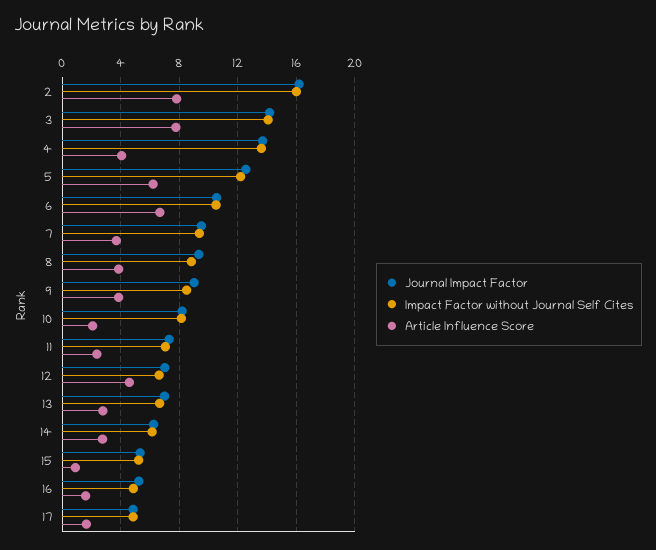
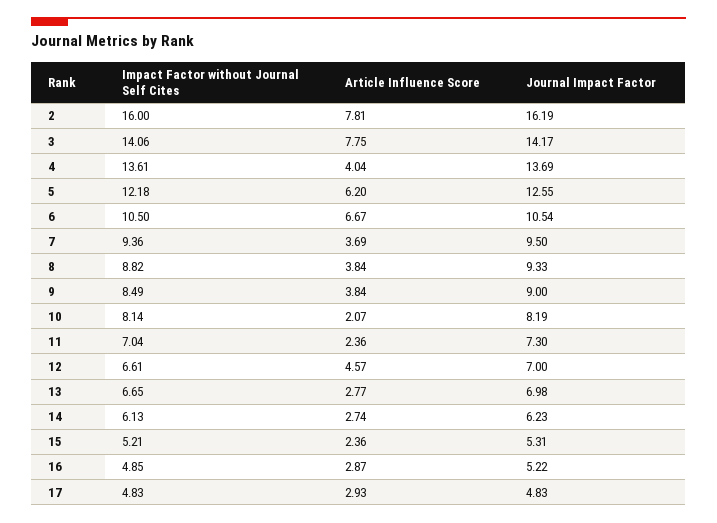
  {
    "Journal Impact Factor": {
      "2": 16.19,
      "3": 14.17,
      "4": 13.69,
      "5": 12.55,
      "6": 10.54,
      "7": 9.5,
      "8": 9.33,
      "9": 9,
      "10": 8.19,
      "11": 7.3,
      "12": 7,
      "13": 6.98,
      "14": 6.23,
      "15": 5.31,
      "16": 5.22,
      "17": 4.83
    },
    "Impact Factor without Journal Self Cites": {
      "2": 16,
      "3": 14.06,
      "4": 13.61,
      "5": 12.18,
      "6": 10.5,
      "7": 9.36,
      "8": 8.82,
      "9": 8.49,
      "10": 8.14,
      "11": 7.04,
      "12": 6.61,
      "13": 6.65,
      "14": 6.13,
      "15": 5.21,
      "16": 4.85,
      "17": 4.83
    },
    "Article Influence Score": {
      "2": 7.81,
      "3": 7.75,
      "4": 4.04,
      "5": 6.2,
      "6": 6.67,
      "7": 3.69,
      "8": 3.84,
      "9": 3.84,
      "10": 2.07,
      "11": 2.36,
      "12": 4.57,
      "13": 2.77,
      "14": 2.74,
-     "15": 1,
+     "15": 2.36,
-     "16": 1.5,
+     "16": 2.87,
-     "17": 1.5
+     "17": 2.93
    }
  }

